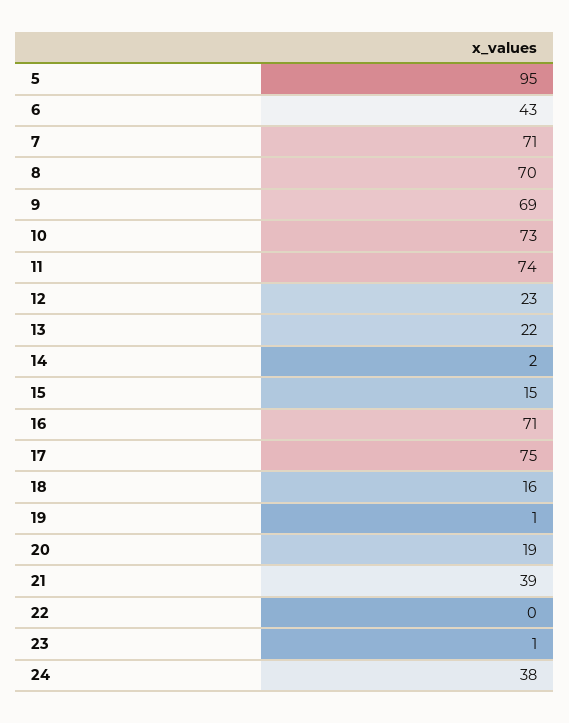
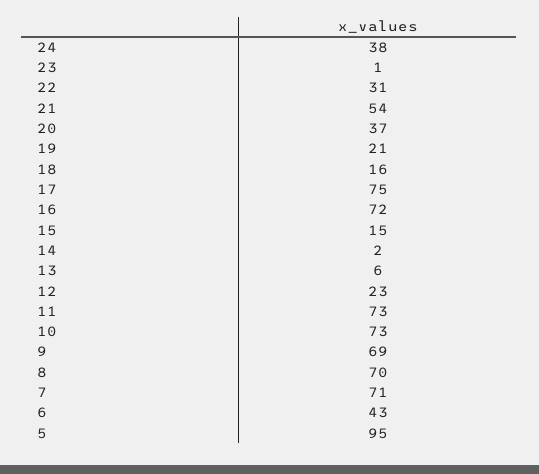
  {
    "5": 95,
    "6": 43,
    "7": 71,
    "8": 70,
    "9": 69,
    "10": 73,
-   "11": 74,
+   "11": 73,
    "12": 23,
-   "13": 22,
+   "13": 6,
    "14": 2,
    "15": 15,
-   "16": 71,
+   "16": 72,
    "17": 75,
    "18": 16,
-   "19": 1,
+   "19": 21,
-   "20": 19,
+   "20": 37,
-   "21": 39,
+   "21": 54,
-   "22": 0,
+   "22": 31,
    "23": 1,
    "24": 38
  }

